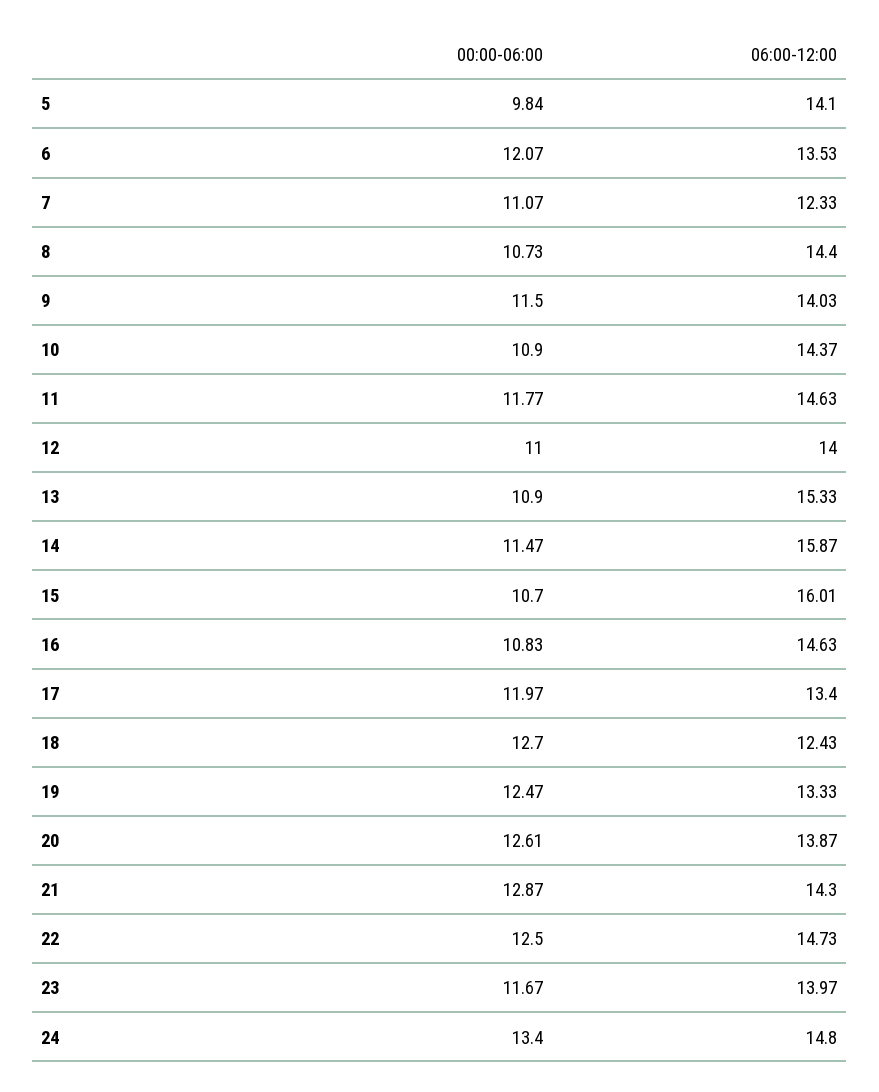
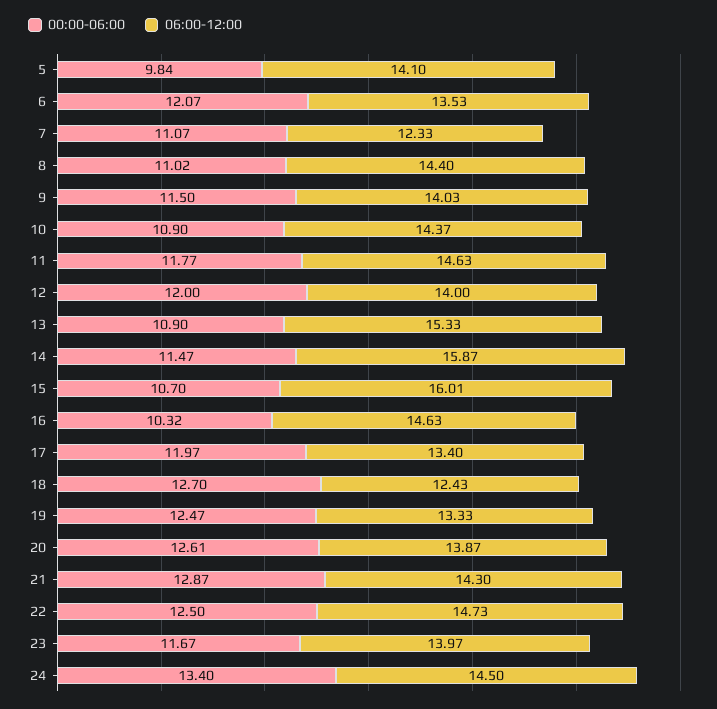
  {
    "00:00-06:00": {
      "5": 9.84,
      "6": 12.07,
      "7": 11.07,
-     "8": 10.73,
+     "8": 11.02,
      "9": 11.5,
      "10": 10.9,
      "11": 11.77,
-     "12": 11,
+     "12": 12,
      "13": 10.9,
      "14": 11.47,
      "15": 10.7,
-     "16": 10.83,
+     "16": 10.32,
      "17": 11.97,
      "18": 12.7,
      "19": 12.47,
      "20": 12.61,
      "21": 12.87,
      "22": 12.5,
      "23": 11.67,
      "24": 13.4
    },
    "06:00-12:00": {
      "5": 14.1,
      "6": 13.53,
      "7": 12.33,
      "8": 14.4,
      "9": 14.03,
      "10": 14.37,
      "11": 14.63,
      "12": 14,
      "13": 15.33,
      "14": 15.87,
      "15": 16.01,
      "16": 14.63,
      "17": 13.4,
      "18": 12.43,
      "19": 13.33,
      "20": 13.87,
      "21": 14.3,
      "22": 14.73,
      "23": 13.97,
-     "24": 14.8
+     "24": 14.5
    }
  }

